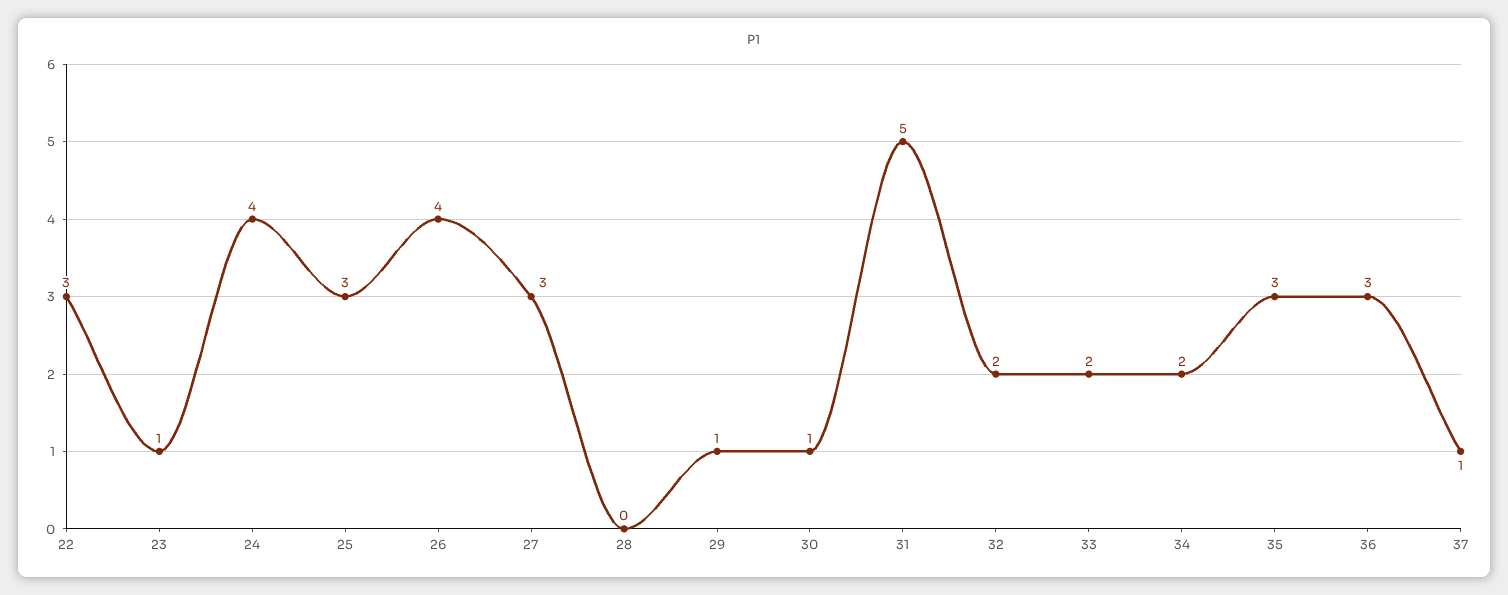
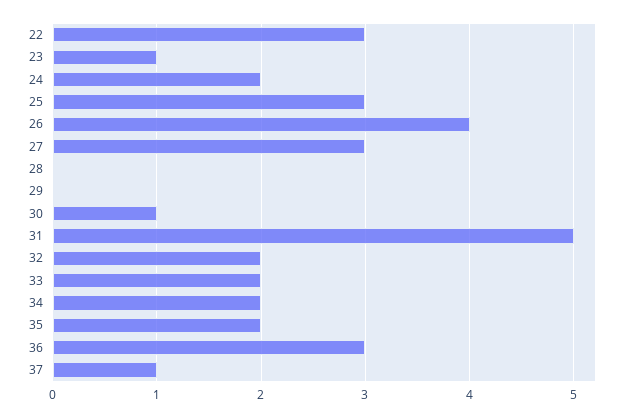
  {
    "22": 3,
    "23": 1,
-   "24": 4,
+   "24": 2,
    "25": 3,
    "26": 4,
    "27": 3,
    "28": 0,
-   "29": 1,
+   "29": 0,
    "30": 1,
    "31": 5,
    "32": 2,
    "33": 2,
    "34": 2,
-   "35": 3,
+   "35": 2,
    "36": 3,
    "37": 1
  }

